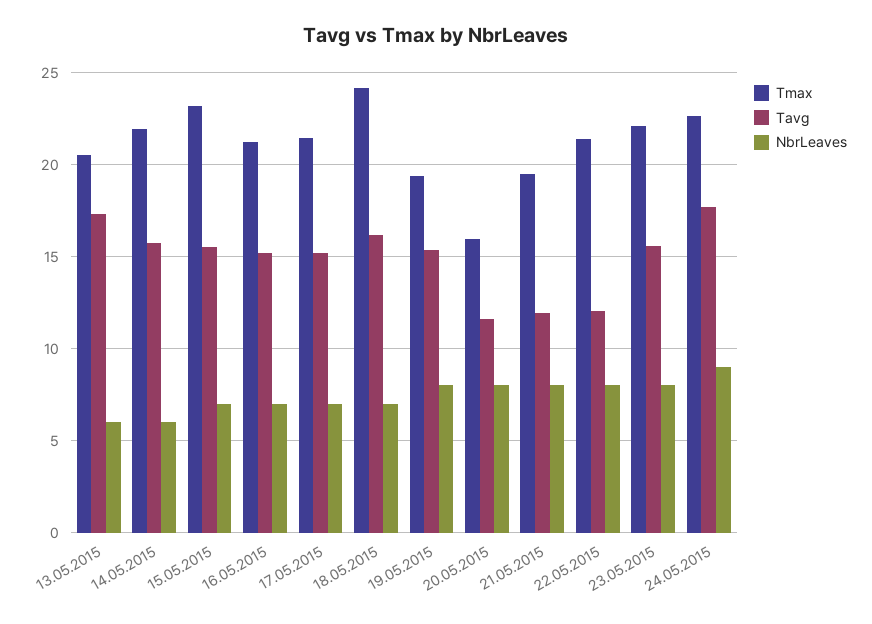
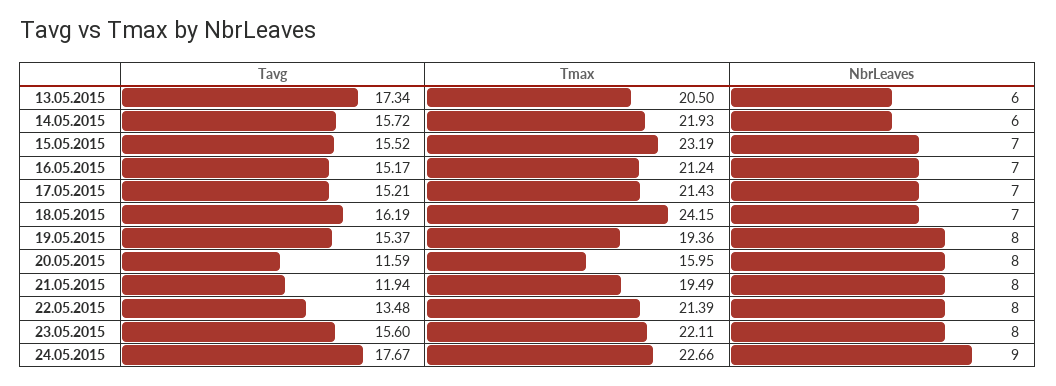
  {
    "Tmax": {
      "13.05.2015": 20.5,
      "14.05.2015": 21.93,
      "15.05.2015": 23.19,
      "16.05.2015": 21.24,
      "17.05.2015": 21.43,
      "18.05.2015": 24.15,
      "19.05.2015": 19.36,
      "20.05.2015": 15.95,
      "21.05.2015": 19.49,
      "22.05.2015": 21.39,
      "23.05.2015": 22.11,
      "24.05.2015": 22.66
    },
    "Tavg": {
      "13.05.2015": 17.34,
      "14.05.2015": 15.72,
      "15.05.2015": 15.52,
      "16.05.2015": 15.17,
      "17.05.2015": 15.21,
      "18.05.2015": 16.19,
      "19.05.2015": 15.37,
      "20.05.2015": 11.59,
      "21.05.2015": 11.94,
-     "22.05.2015": 12,
+     "22.05.2015": 13.48,
      "23.05.2015": 15.6,
      "24.05.2015": 17.67
    },
    "NbrLeaves": {
      "13.05.2015": 6,
      "14.05.2015": 6,
      "15.05.2015": 7,
      "16.05.2015": 7,
      "17.05.2015": 7,
      "18.05.2015": 7,
      "19.05.2015": 8,
      "20.05.2015": 8,
      "21.05.2015": 8,
      "22.05.2015": 8,
      "23.05.2015": 8,
      "24.05.2015": 9
    }
  }

